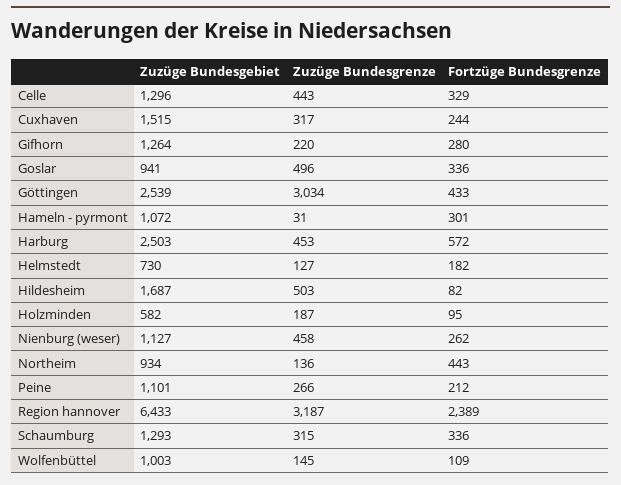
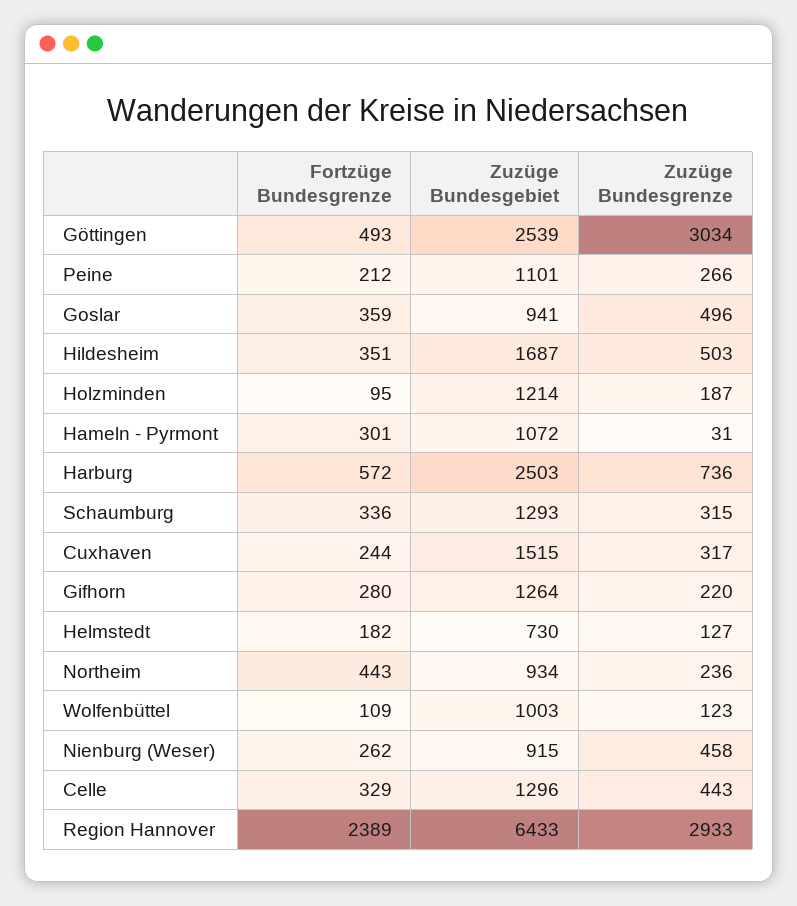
  {
    "Zuzüge Bundesgebiet": {
      "Celle": 1296,
      "Cuxhaven": 1515,
      "Gifhorn": 1264,
      "Goslar": 941,
      "Göttingen": 2539,
      "Hameln - pyrmont": 1072,
      "Harburg": 2503,
      "Helmstedt": 730,
      "Hildesheim": 1687,
-     "Holzminden": 582,
+     "Holzminden": 1214,
-     "Nienburg (weser)": 1127,
+     "Nienburg (weser)": 915,
      "Northeim": 934,
      "Peine": 1101,
      "Region hannover": 6433,
      "Schaumburg": 1293,
      "Wolfenbüttel": 1003
    },
    "Zuzüge Bundesgrenze": {
      "Celle": 443,
      "Cuxhaven": 317,
      "Gifhorn": 220,
      "Goslar": 496,
      "Göttingen": 3034,
      "Hameln - pyrmont": 31,
-     "Harburg": 453,
+     "Harburg": 736,
      "Helmstedt": 127,
      "Hildesheim": 503,
      "Holzminden": 187,
      "Nienburg (weser)": 458,
-     "Northeim": 136,
+     "Northeim": 236,
      "Peine": 266,
-     "Region hannover": 3187,
+     "Region hannover": 2933,
      "Schaumburg": 315,
-     "Wolfenbüttel": 145
+     "Wolfenbüttel": 123
    },
    "Fortzüge Bundesgrenze": {
      "Celle": 329,
      "Cuxhaven": 244,
      "Gifhorn": 280,
-     "Goslar": 336,
+     "Goslar": 359,
-     "Göttingen": 433,
+     "Göttingen": 493,
      "Hameln - pyrmont": 301,
      "Harburg": 572,
      "Helmstedt": 182,
-     "Hildesheim": 82,
+     "Hildesheim": 351,
      "Holzminden": 95,
      "Nienburg (weser)": 262,
      "Northeim": 443,
      "Peine": 212,
      "Region hannover": 2389,
      "Schaumburg": 336,
      "Wolfenbüttel": 109
    }
  }

